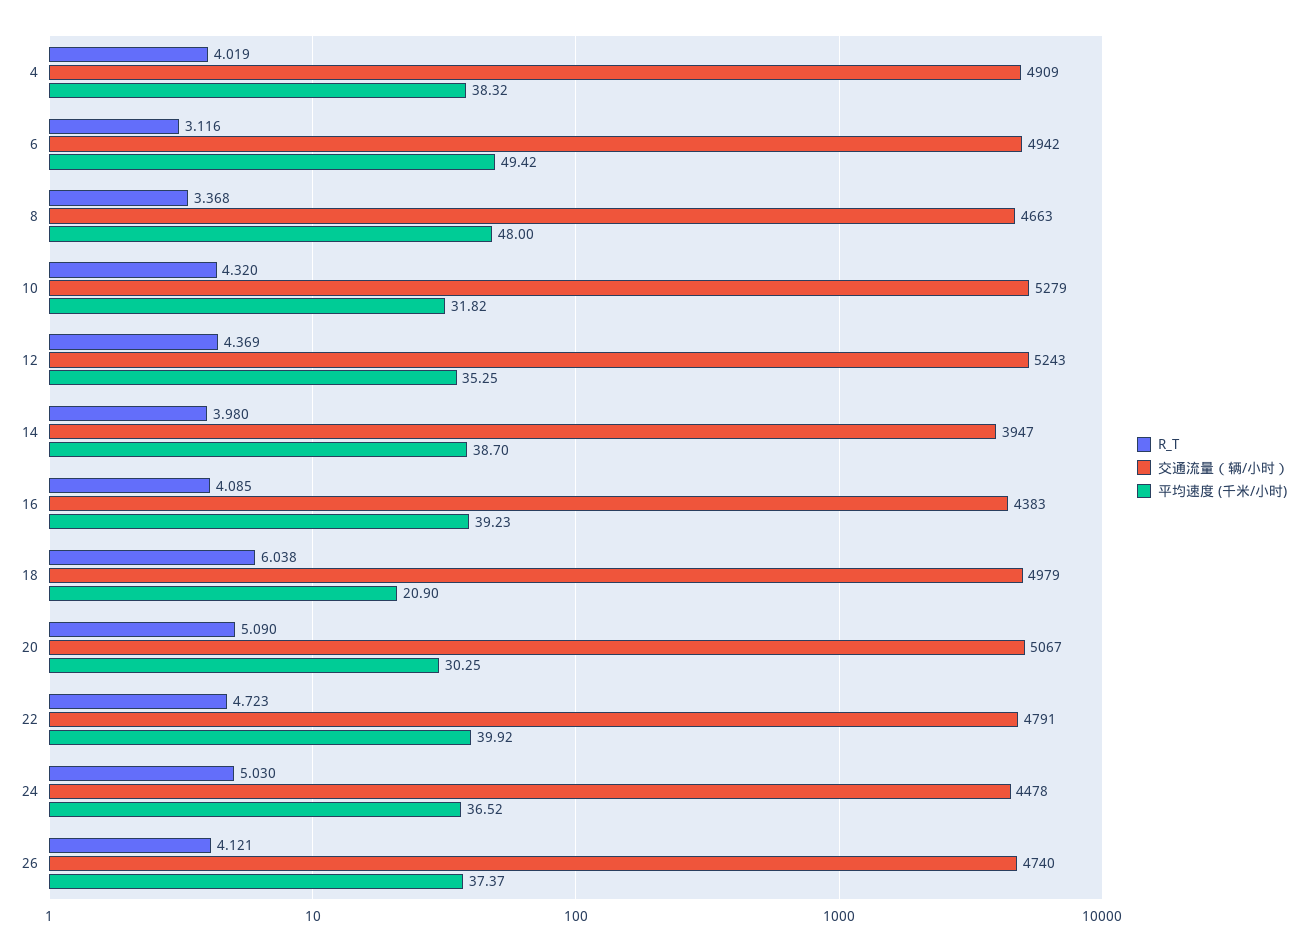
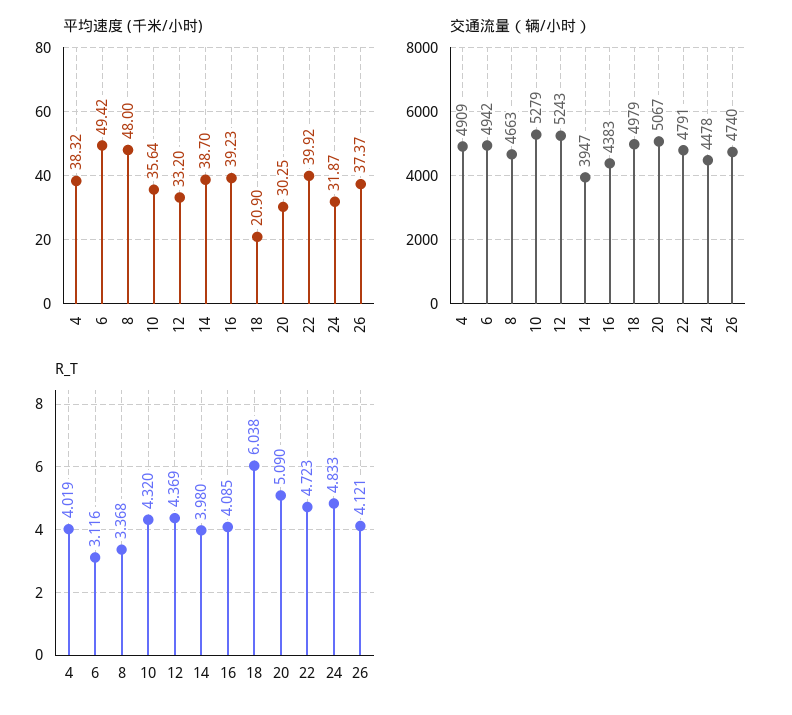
  {
    "R_T": {
      "4": 4.019,
      "6": 3.116,
      "8": 3.368,
      "10": 4.32,
      "12": 4.369,
      "14": 3.98,
      "16": 4.085,
      "18": 6.038,
      "20": 5.09,
      "22": 4.723,
-     "24": 5.03,
+     "24": 4.833,
      "26": 4.121
    },
    "交通流量（辆/小时）": {
      "4": 4909,
      "6": 4942,
      "8": 4663,
      "10": 5279,
      "12": 5243,
      "14": 3947,
      "16": 4383,
      "18": 4979,
      "20": 5067,
      "22": 4791,
      "24": 4478,
      "26": 4740
    },
    "平均速度 (千米/小时)": {
      "4": 38.32,
      "6": 49.42,
      "8": 48,
-     "10": 31.82,
+     "10": 35.64,
-     "12": 35.25,
+     "12": 33.2,
      "14": 38.7,
      "16": 39.23,
      "18": 20.9,
      "20": 30.25,
      "22": 39.92,
-     "24": 36.52,
+     "24": 31.87,
      "26": 37.37
    }
  }

